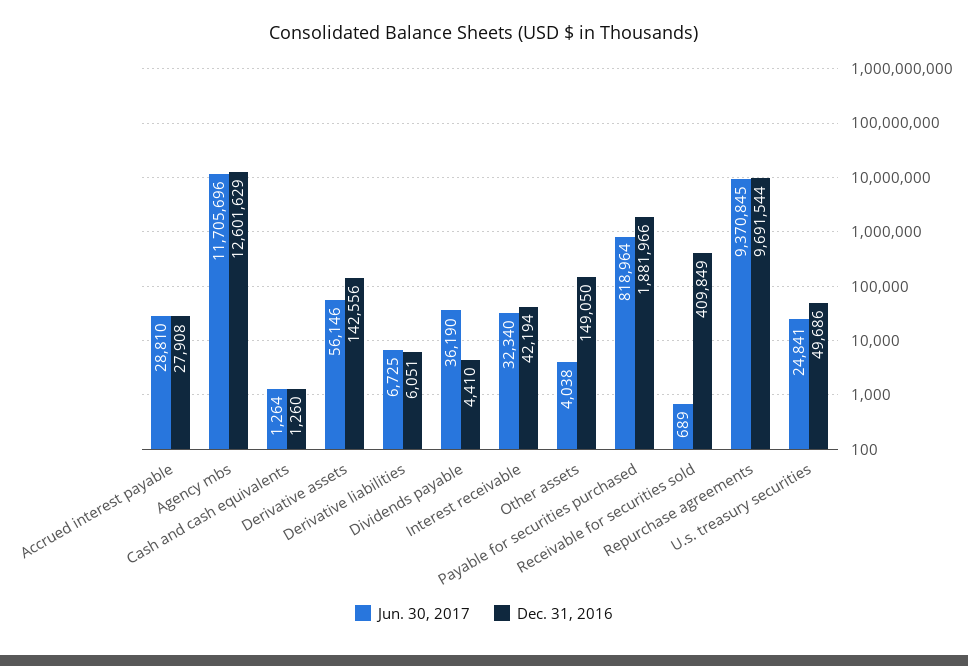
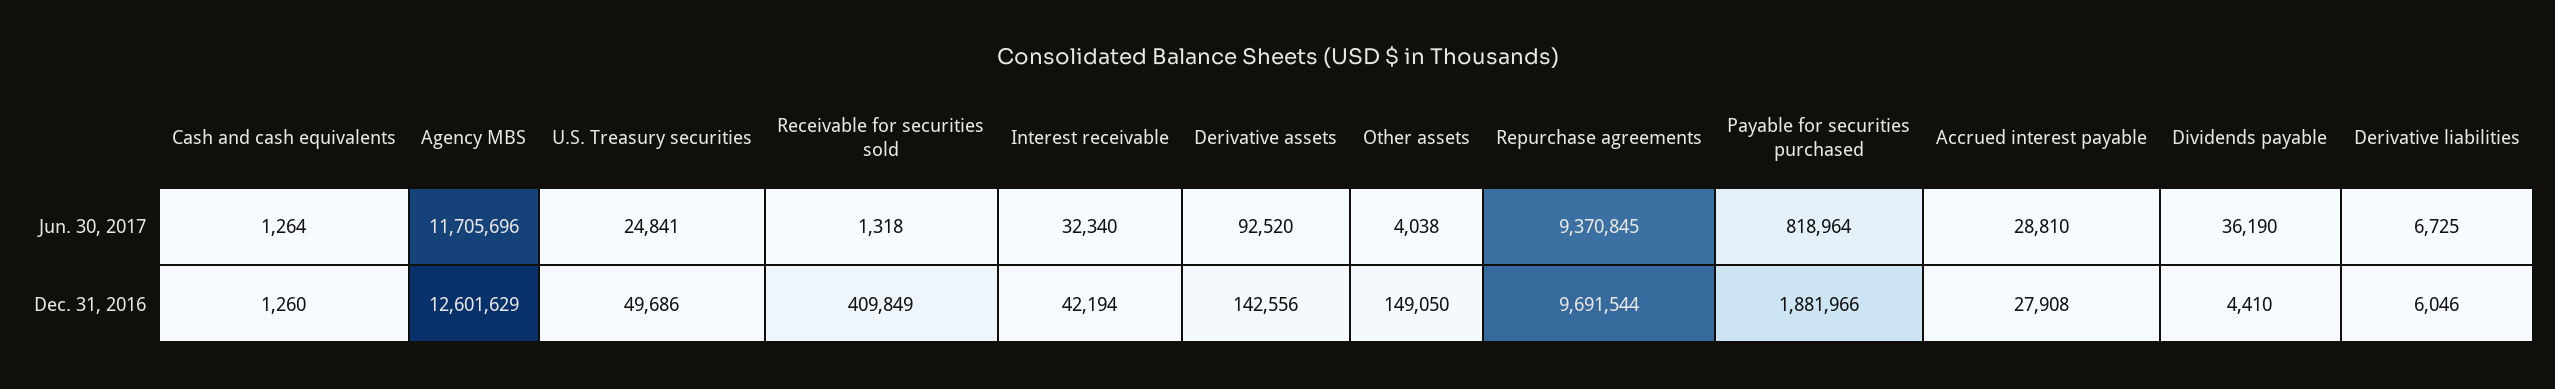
  {
    "Jun. 30, 2017": {
      "Accrued interest payable": 28810,
      "Agency mbs": 11705696,
      "Cash and cash equivalents": 1264,
-     "Derivative assets": 56146,
+     "Derivative assets": 92520,
      "Derivative liabilities": 6725,
      "Dividends payable": 36190,
      "Interest receivable": 32340,
      "Other assets": 4038,
      "Payable for securities purchased": 818964,
-     "Receivable for securities sold": 689,
+     "Receivable for securities sold": 1318,
      "Repurchase agreements": 9370845,
      "U.s. treasury securities": 24841
    },
    "Dec. 31, 2016": {
      "Accrued interest payable": 27908,
      "Agency mbs": 12601629,
      "Cash and cash equivalents": 1260,
      "Derivative assets": 142556,
-     "Derivative liabilities": 6051,
+     "Derivative liabilities": 6046,
      "Dividends payable": 4410,
      "Interest receivable": 42194,
      "Other assets": 149050,
      "Payable for securities purchased": 1881966,
      "Receivable for securities sold": 409849,
      "Repurchase agreements": 9691544,
      "U.s. treasury securities": 49686
    }
  }

